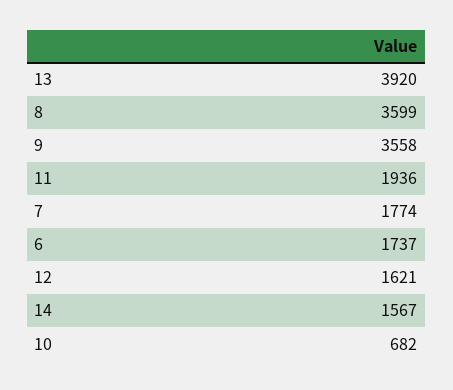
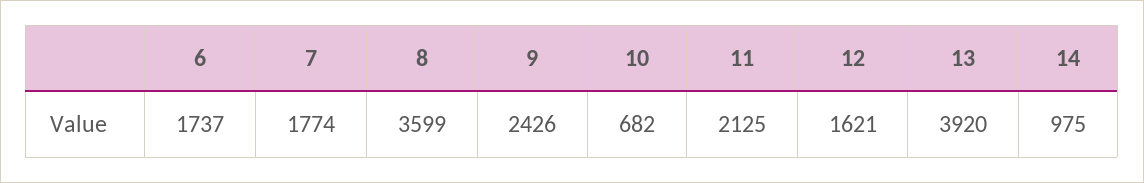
  {
    "13": 3920,
    "8": 3599,
-   "9": 3558,
+   "9": 2426,
-   "11": 1936,
+   "11": 2125,
    "7": 1774,
    "6": 1737,
    "12": 1621,
-   "14": 1567,
+   "14": 975,
    "10": 682
  }

